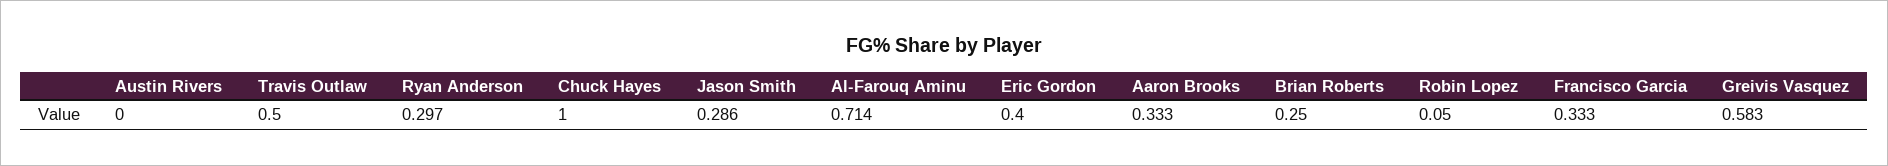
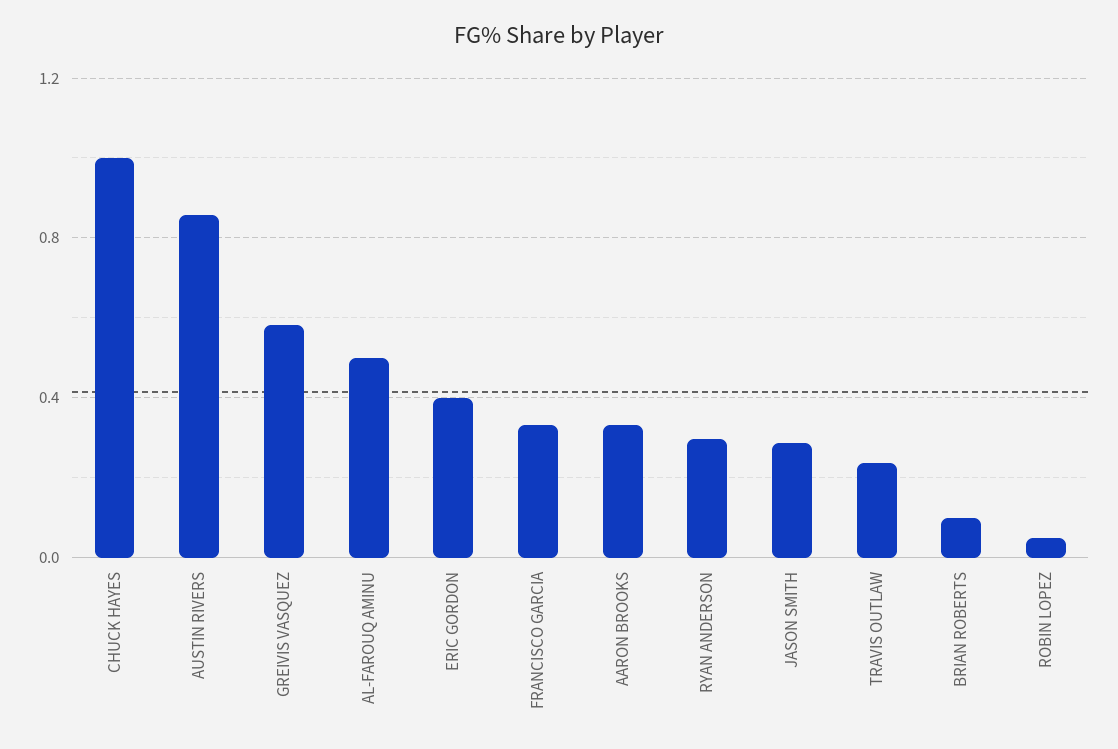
  {
-   "Austin Rivers": 0,
+   "Austin Rivers": 0.85,
-   "Travis Outlaw": 0.5,
+   "Travis Outlaw": 0.25,
    "Ryan Anderson": 0.297,
    "Chuck Hayes": 1,
    "Jason Smith": 0.286,
-   "Al-Farouq Aminu": 0.714,
+   "Al-Farouq Aminu": 0.5,
    "Eric Gordon": 0.4,
    "Aaron Brooks": 0.333,
-   "Brian Roberts": 0.25,
+   "Brian Roberts": 0.1,
    "Robin Lopez": 0.05,
    "Francisco Garcia": 0.333,
    "Greivis Vasquez": 0.583
  }

